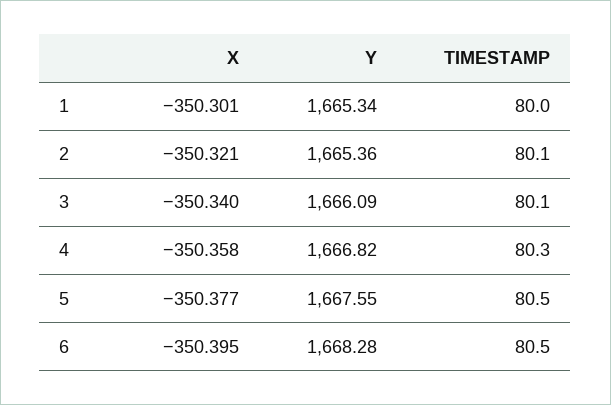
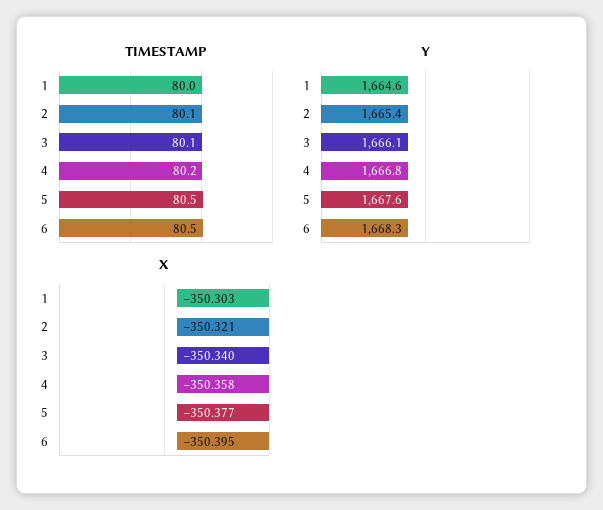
  {
    "X": {
-     "1": -350.301,
+     "1": -350.303,
      "2": -350.321,
      "3": -350.34,
      "4": -350.358,
      "5": -350.377,
      "6": -350.395
    },
    "Y": {
-     "1": 1665.34,
+     "1": 1664.6,
      "2": 1665.36,
      "3": 1666.09,
      "4": 1666.82,
      "5": 1667.55,
      "6": 1668.28
    },
    "TIMESTAMP": {
      "1": 80,
      "2": 80.1,
      "3": 80.1,
-     "4": 80.3,
+     "4": 80.2,
      "5": 80.5,
      "6": 80.5
    }
  }

